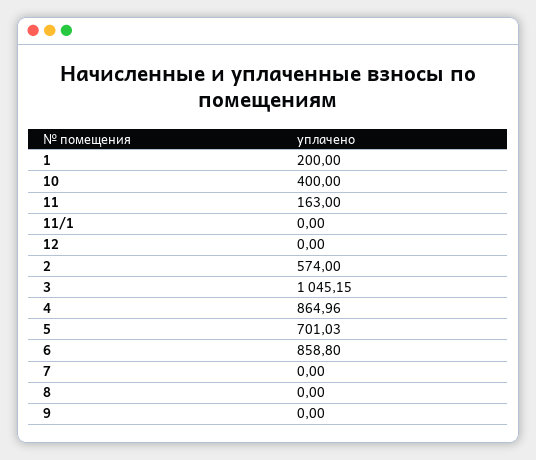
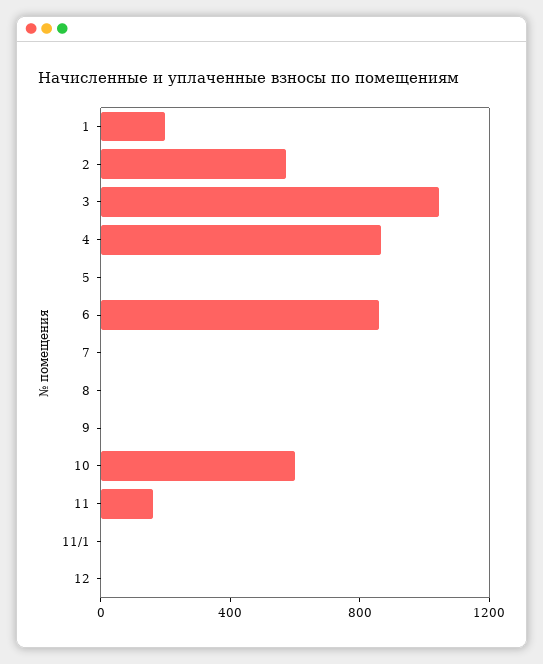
  {
    "1": 200,
-   "10": 400,
+   "10": 600,
    "11": 163,
    "11/1": 0,
    "12": 0,
    "2": 574,
    "3": 1045.15,
    "4": 864.96,
-   "5": 701.03,
+   "5": 0,
    "6": 858.8,
    "7": 0,
    "8": 0,
    "9": 0
  }

